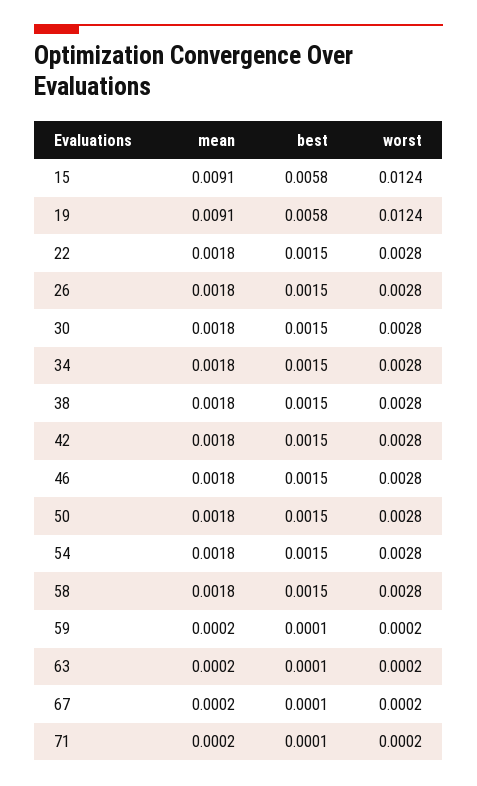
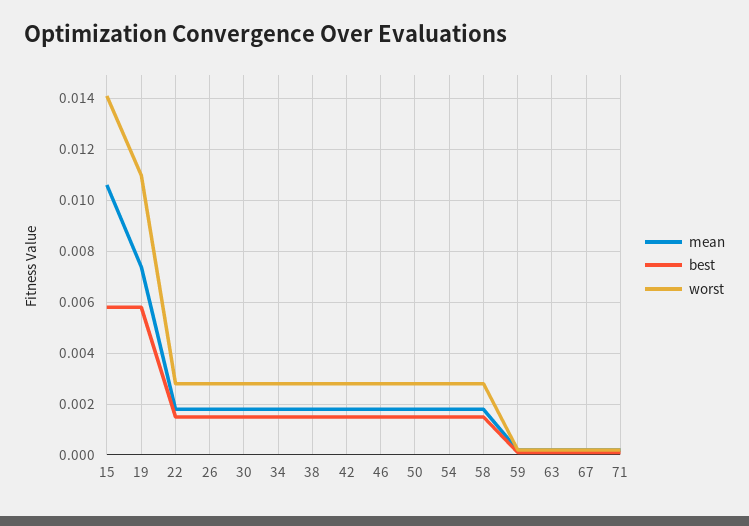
  {
    "mean": {
-     "15": 0.0091,
+     "15": 0.0105,
-     "19": 0.0091,
+     "19": 0.0075,
      "22": 0.0018,
      "26": 0.0018,
      "30": 0.0018,
      "34": 0.0018,
      "38": 0.0018,
      "42": 0.0018,
      "46": 0.0018,
      "50": 0.0018,
      "54": 0.0018,
      "58": 0.0018,
      "59": 0.0002,
      "63": 0.0002,
      "67": 0.0002,
      "71": 0.0002
    },
    "best": {
      "15": 0.0058,
      "19": 0.0058,
      "22": 0.0015,
      "26": 0.0015,
      "30": 0.0015,
      "34": 0.0015,
      "38": 0.0015,
      "42": 0.0015,
      "46": 0.0015,
      "50": 0.0015,
      "54": 0.0015,
      "58": 0.0015,
      "59": 0.0001,
      "63": 0.0001,
      "67": 0.0001,
      "71": 0.0001
    },
    "worst": {
-     "15": 0.0124,
+     "15": 0.014,
-     "19": 0.0124,
+     "19": 0.011,
      "22": 0.0028,
      "26": 0.0028,
      "30": 0.0028,
      "34": 0.0028,
      "38": 0.0028,
      "42": 0.0028,
      "46": 0.0028,
      "50": 0.0028,
      "54": 0.0028,
      "58": 0.0028,
      "59": 0.0002,
      "63": 0.0002,
      "67": 0.0002,
      "71": 0.0002
    }
  }

